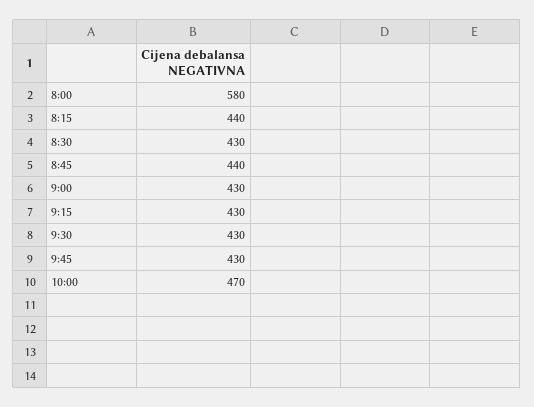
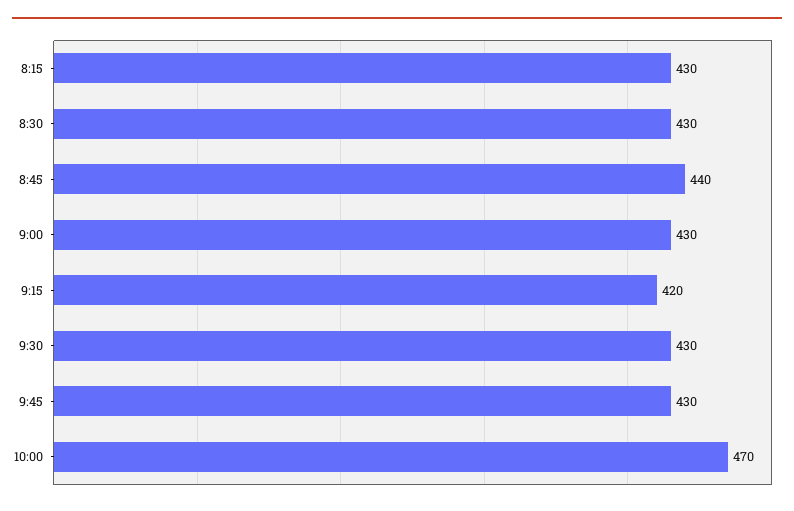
  {
-   "8:00": 580,
-   "8:15": 440,
+   "8:15": 430,
    "8:30": 430,
    "8:45": 440,
    "9:00": 430,
-   "9:15": 430,
+   "9:15": 420,
    "9:30": 430,
    "9:45": 430,
    "10:00": 470
  }

